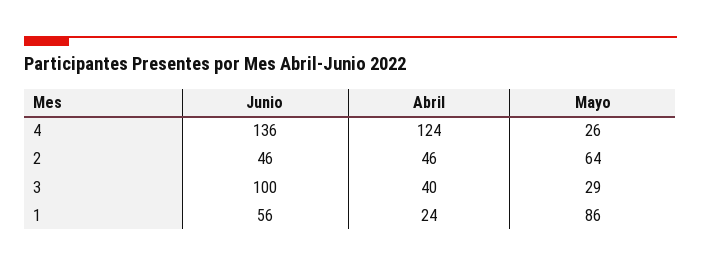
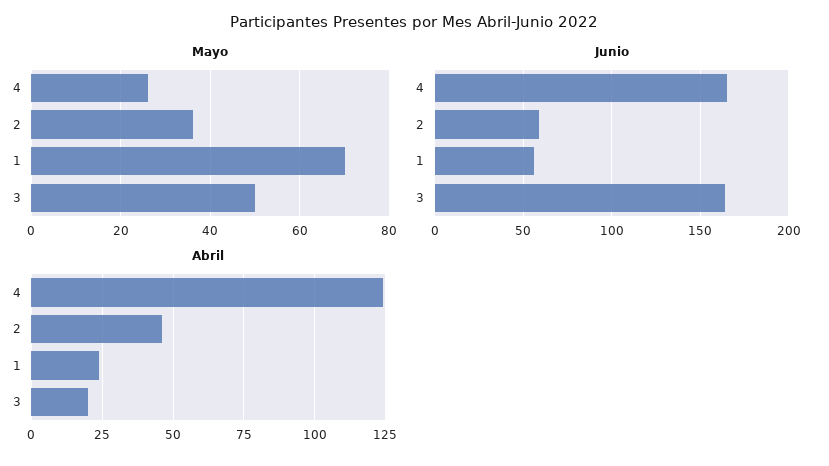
  {
    "Junio": {
-     "4": 136,
+     "4": 165,
-     "2": 46,
+     "2": 60,
-     "3": 100,
+     "3": 165,
      "1": 56
    },
    "Abril": {
      "4": 124,
      "2": 46,
-     "3": 40,
+     "3": 20,
      "1": 24
    },
    "Mayo": {
      "4": 26,
-     "2": 64,
+     "2": 35,
-     "3": 29,
+     "3": 50,
-     "1": 86
+     "1": 70
    }
  }

